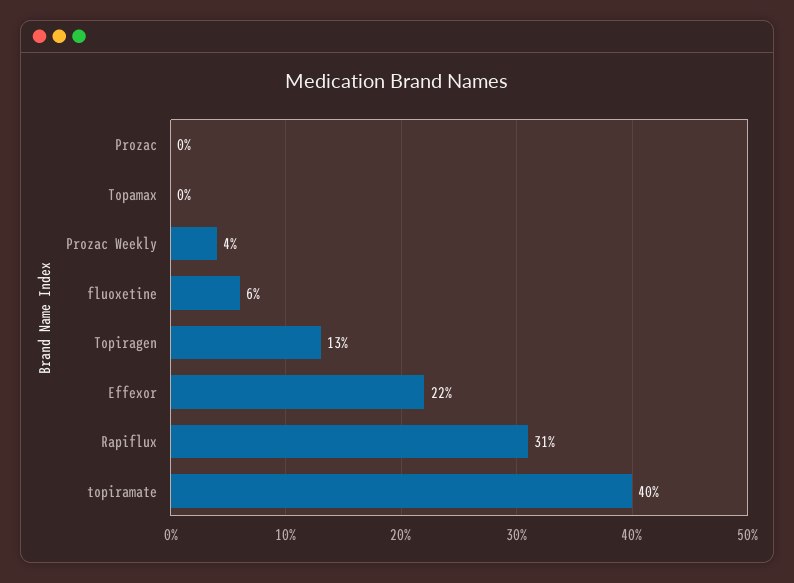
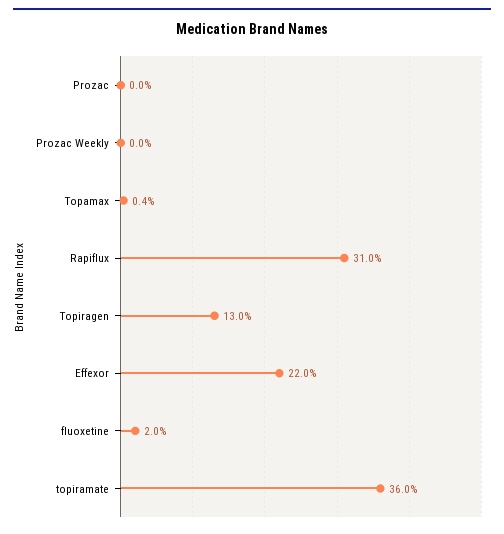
  {
    "Prozac": 0,
    "Topamax": 0.4,
-   "Prozac Weekly": 4,
+   "Prozac Weekly": 0,
-   "fluoxetine": 6,
+   "fluoxetine": 2,
    "Topiragen": 13,
    "Effexor": 22,
    "Rapiflux": 31,
-   "topiramate": 40
+   "topiramate": 36
  }

